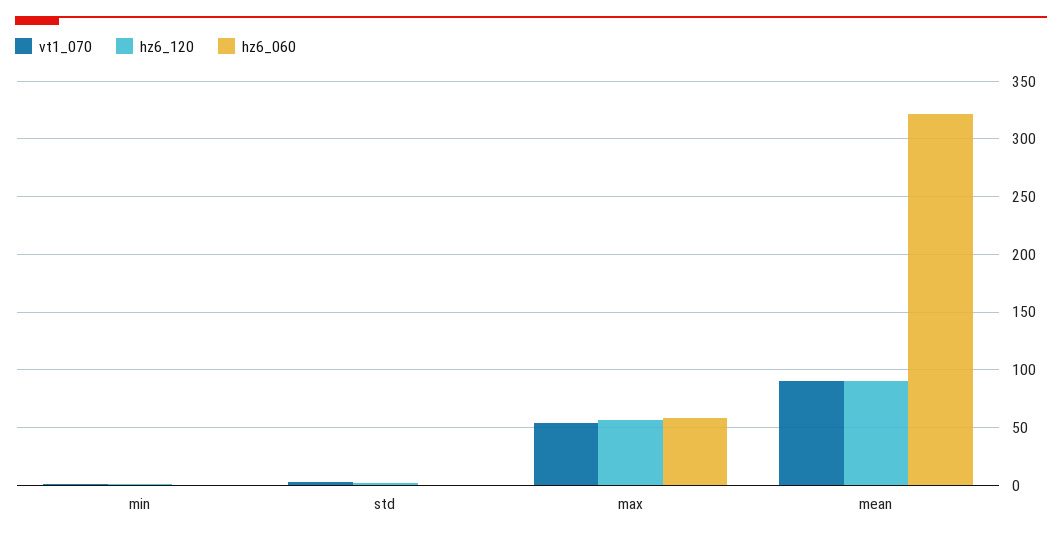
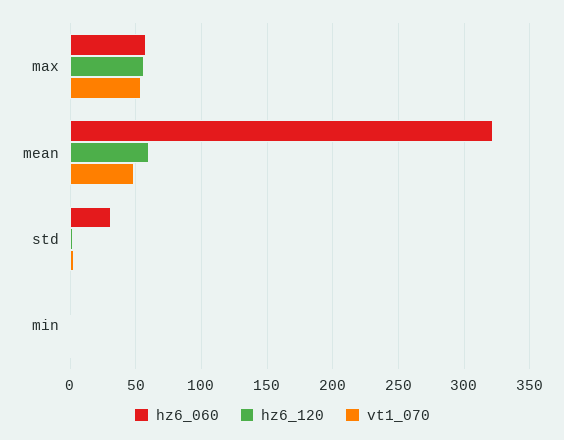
  {
    "vt1_070": {
      "min": 0,
      "std": 5,
      "max": 55,
-     "mean": 90
+     "mean": 50
    },
    "hz6_120": {
      "min": 0,
      "std": 0,
      "max": 55,
-     "mean": 90
+     "mean": 60
    },
    "hz6_060": {
      "min": 0,
-     "std": 0,
+     "std": 30,
      "max": 60,
      "mean": 320
    }
  }

